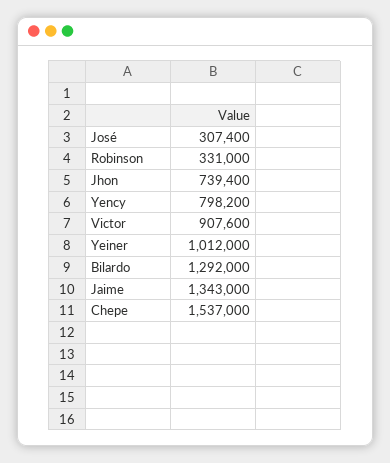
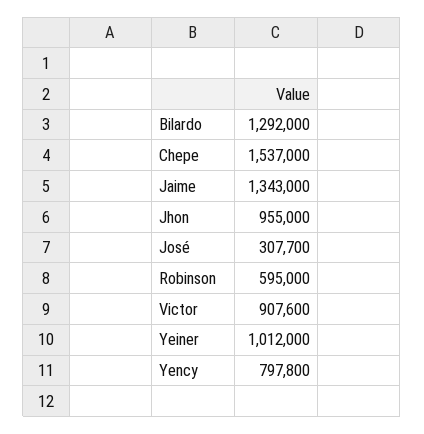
  {
-   "José": 307400,
+   "José": 307700,
-   "Robinson": 331000,
+   "Robinson": 595000,
-   "Jhon": 739400,
+   "Jhon": 955000,
-   "Yency": 798200,
+   "Yency": 797800,
    "Victor": 907600,
    "Yeiner": 1012000,
    "Bilardo": 1292000,
    "Jaime": 1343000,
    "Chepe": 1537000
  }

